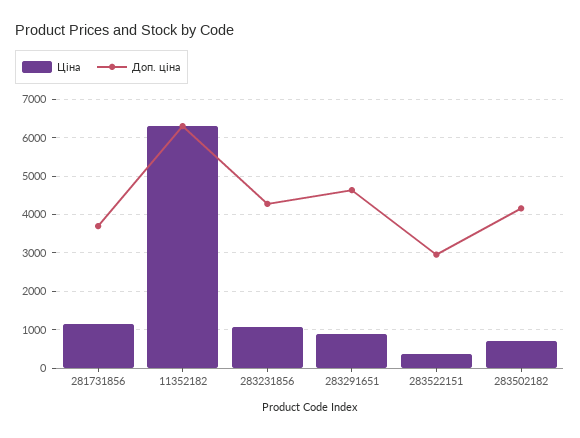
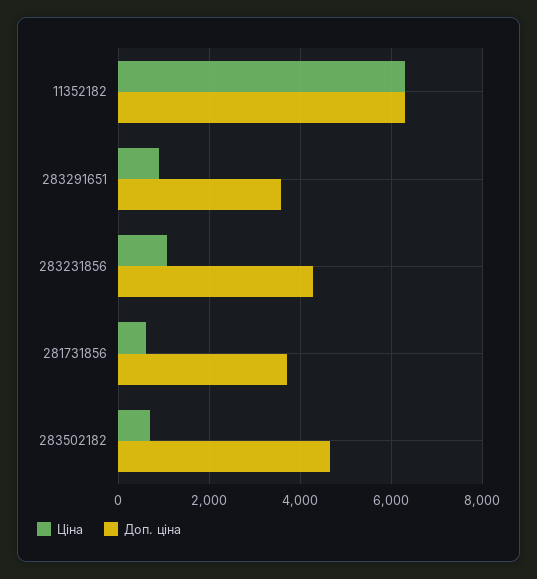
  {
    "Ціна": {
-     "281731856": 1200,
+     "281731856": 600,
      "11352182": 6400,
      "283231856": 1000,
      "283291651": 800,
-     "283522151": 400,
      "283502182": 600
    },
    "Доп. ціна": {
      "281731856": 3800,
      "11352182": 6400,
      "283231856": 4200,
-     "283291651": 4600,
+     "283291651": 3600,
-     "283522151": 3000,
-     "283502182": 4200
+     "283502182": 4600
    }
  }

